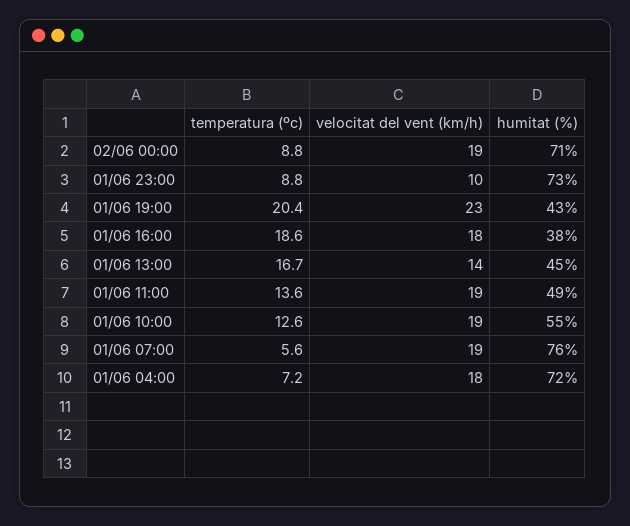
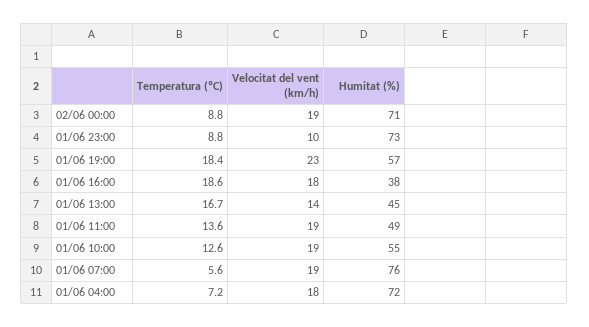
  {
    "temperatura (ºc)": {
      "02/06 00:00": 8.8,
      "01/06 23:00": 8.8,
-     "01/06 19:00": 20.4,
+     "01/06 19:00": 18.4,
      "01/06 16:00": 18.6,
      "01/06 13:00": 16.7,
      "01/06 11:00": 13.6,
      "01/06 10:00": 12.6,
      "01/06 07:00": 5.6,
      "01/06 04:00": 7.2
    },
    "velocitat del vent (km/h)": {
      "02/06 00:00": 19,
      "01/06 23:00": 10,
      "01/06 19:00": 23,
      "01/06 16:00": 18,
      "01/06 13:00": 14,
      "01/06 11:00": 19,
      "01/06 10:00": 19,
      "01/06 07:00": 19,
      "01/06 04:00": 18
    },
    "humitat (%)": {
      "02/06 00:00": 71,
      "01/06 23:00": 73,
-     "01/06 19:00": 43,
+     "01/06 19:00": 57,
      "01/06 16:00": 38,
      "01/06 13:00": 45,
      "01/06 11:00": 49,
      "01/06 10:00": 55,
      "01/06 07:00": 76,
      "01/06 04:00": 72
    }
  }

